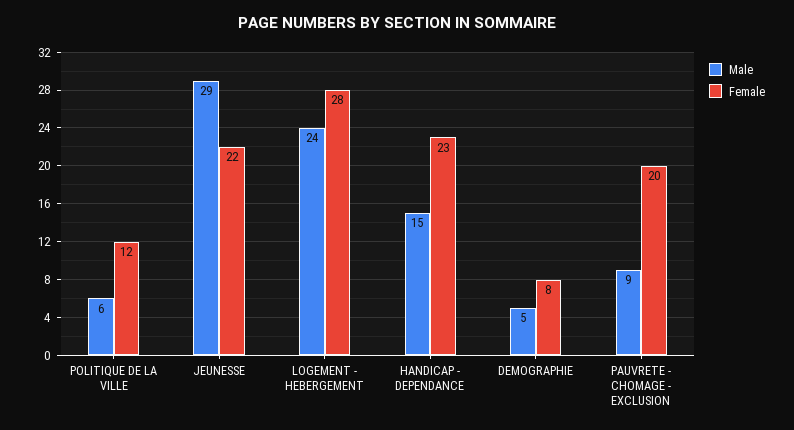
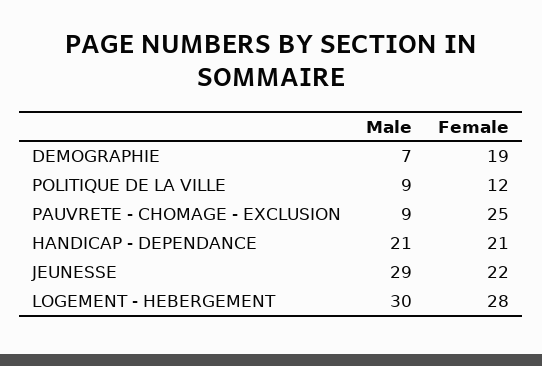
  {
    "Male": {
-     "POLITIQUE DE LA VILLE": 6,
+     "POLITIQUE DE LA VILLE": 9,
      "JEUNESSE": 29,
-     "LOGEMENT - HEBERGEMENT": 24,
+     "LOGEMENT - HEBERGEMENT": 30,
-     "HANDICAP - DEPENDANCE": 15,
+     "HANDICAP - DEPENDANCE": 21,
-     "DEMOGRAPHIE": 5,
+     "DEMOGRAPHIE": 7,
      "PAUVRETE - CHOMAGE - EXCLUSION": 9
    },
    "Female": {
      "POLITIQUE DE LA VILLE": 12,
      "JEUNESSE": 22,
      "LOGEMENT - HEBERGEMENT": 28,
-     "HANDICAP - DEPENDANCE": 23,
+     "HANDICAP - DEPENDANCE": 21,
-     "DEMOGRAPHIE": 8,
+     "DEMOGRAPHIE": 19,
-     "PAUVRETE - CHOMAGE - EXCLUSION": 20
+     "PAUVRETE - CHOMAGE - EXCLUSION": 25
    }
  }

